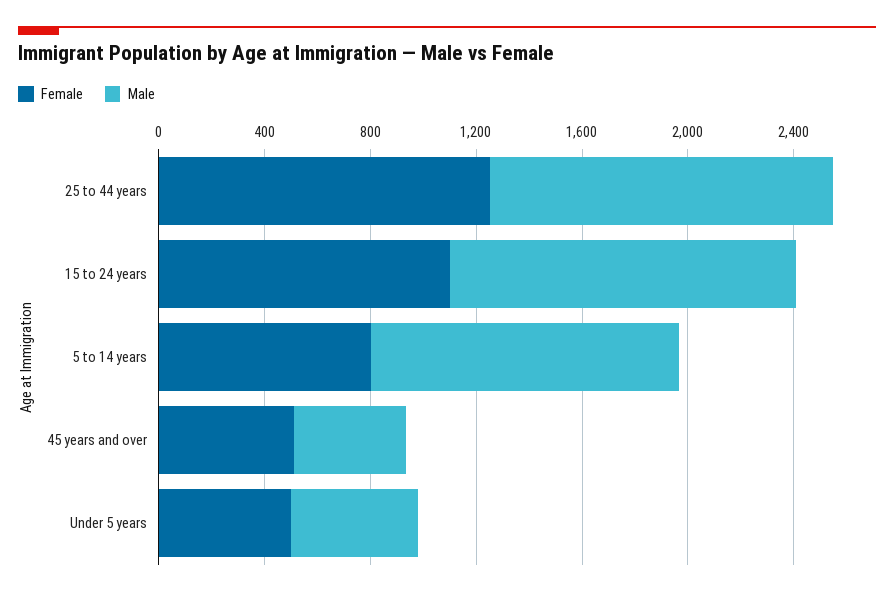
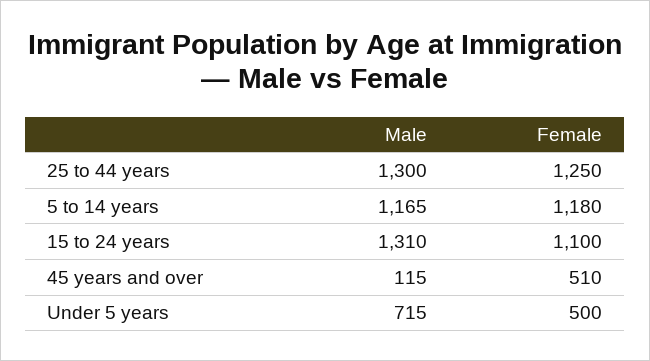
  {
    "Female": {
      "25 to 44 years": 1250,
      "15 to 24 years": 1100,
-     "5 to 14 years": 800,
+     "5 to 14 years": 1180,
      "45 years and over": 510,
      "Under 5 years": 500
    },
    "Male": {
      "25 to 44 years": 1300,
      "15 to 24 years": 1310,
      "5 to 14 years": 1165,
-     "45 years and over": 400,
+     "45 years and over": 115,
-     "Under 5 years": 500
+     "Under 5 years": 715
    }
  }

